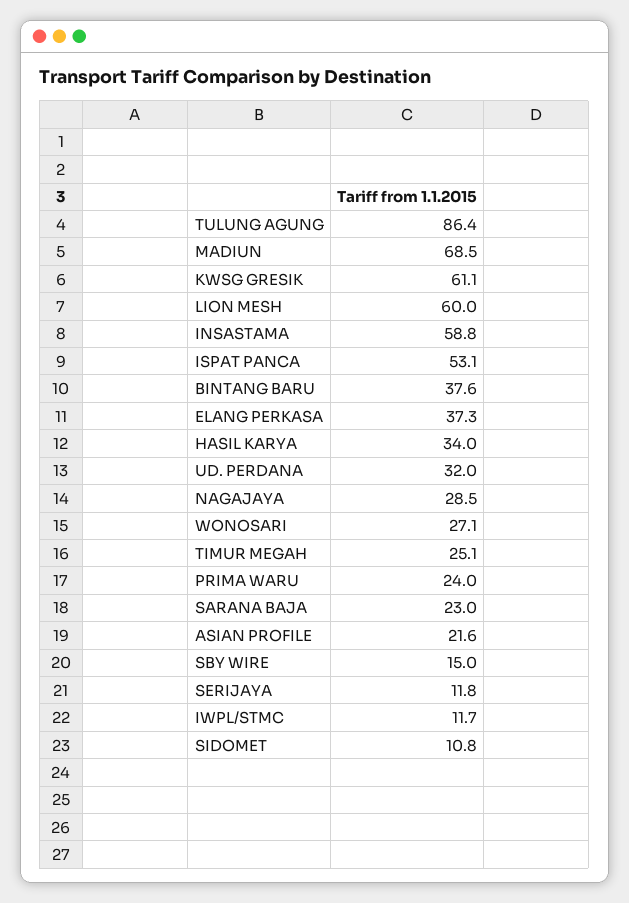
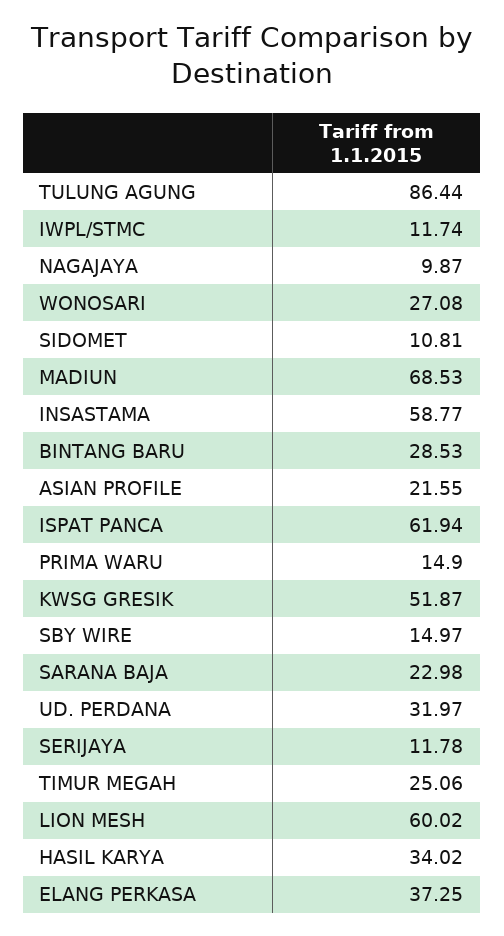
  {
    "TULUNG AGUNG": 86.44,
    "MADIUN": 68.53,
-   "KWSG GRESIK": 61.1,
+   "KWSG GRESIK": 51.87,
    "LION MESH": 60.02,
    "INSASTAMA": 58.77,
-   "ISPAT PANCA": 53.1,
+   "ISPAT PANCA": 61.94,
-   "BINTANG BARU": 37.6,
+   "BINTANG BARU": 28.53,
    "ELANG PERKASA": 37.25,
    "HASIL KARYA": 34.02,
    "UD. PERDANA": 31.97,
-   "NAGAJAYA": 28.5,
+   "NAGAJAYA": 9.87,
    "WONOSARI": 27.08,
    "TIMUR MEGAH": 25.06,
-   "PRIMA WARU": 24,
+   "PRIMA WARU": 14.9,
    "SARANA BAJA": 22.98,
    "ASIAN PROFILE": 21.55,
    "SBY WIRE": 14.97,
    "SERIJAYA": 11.78,
    "IWPL/STMC": 11.74,
    "SIDOMET": 10.81
  }

